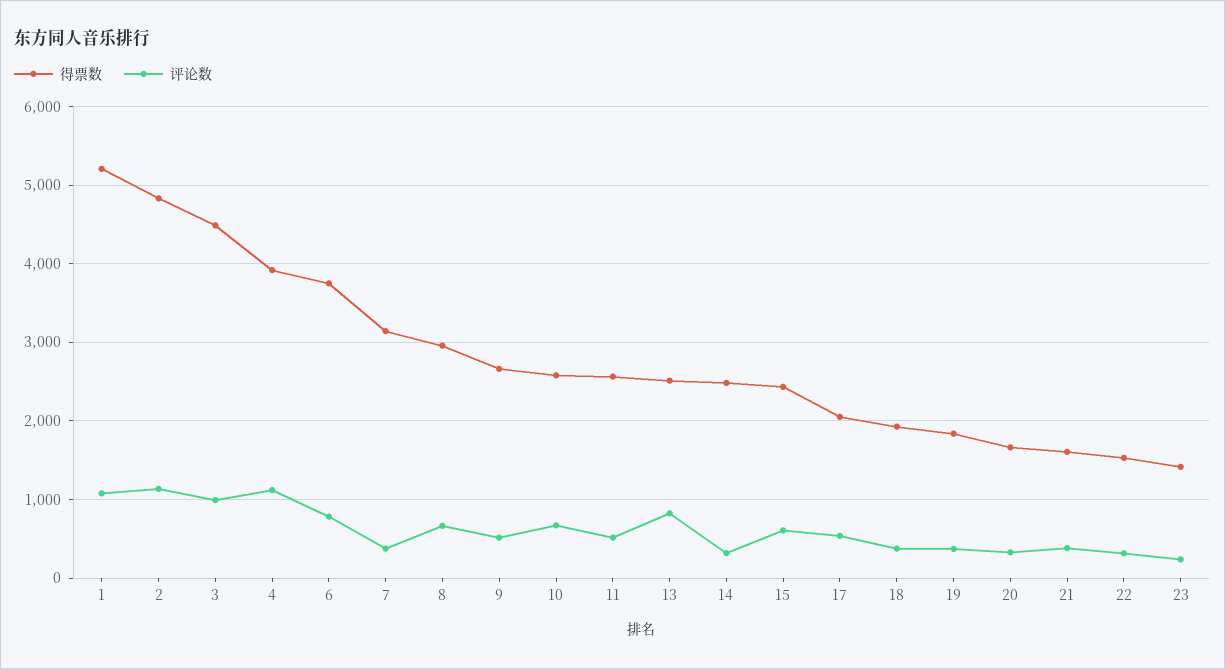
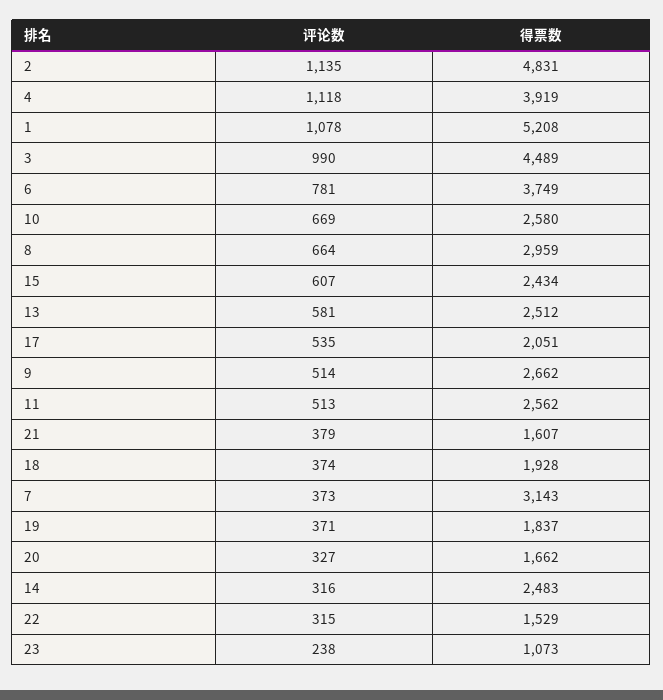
  {
    "得票数": {
      "1": 5208,
      "2": 4831,
      "3": 4489,
      "4": 3919,
      "6": 3749,
      "7": 3143,
      "8": 2959,
      "9": 2662,
      "10": 2580,
      "11": 2562,
      "13": 2512,
      "14": 2483,
      "15": 2434,
      "17": 2051,
      "18": 1928,
      "19": 1837,
      "20": 1662,
      "21": 1607,
      "22": 1529,
-     "23": 1400
+     "23": 1073
    },
    "评论数": {
      "1": 1078,
      "2": 1135,
      "3": 990,
      "4": 1118,
      "6": 781,
      "7": 373,
      "8": 664,
      "9": 514,
      "10": 669,
      "11": 513,
-     "13": 800,
+     "13": 581,
      "14": 316,
      "15": 607,
      "17": 535,
      "18": 374,
      "19": 371,
      "20": 327,
      "21": 379,
      "22": 315,
      "23": 238
    }
  }

